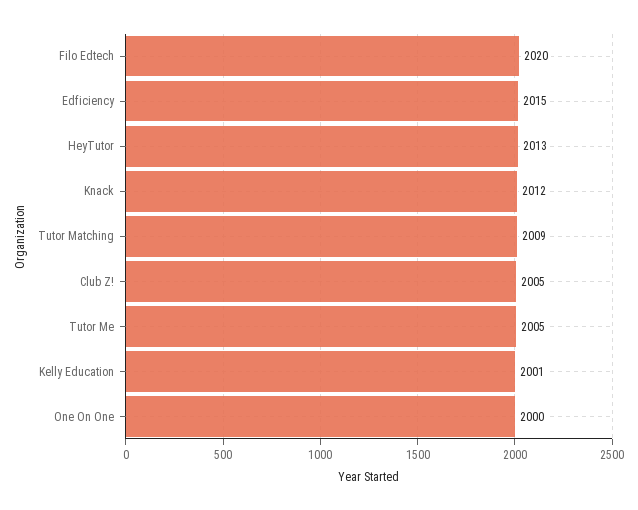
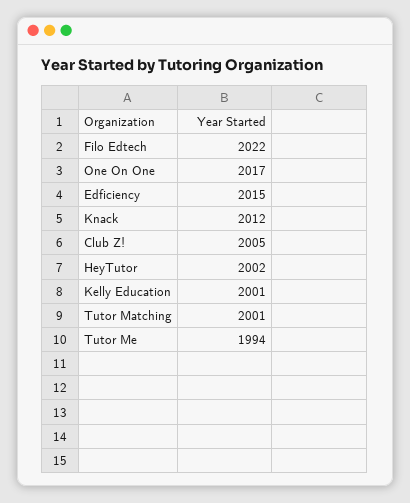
  {
-   "Filo Edtech": 2020,
+   "Filo Edtech": 2022,
    "Edficiency": 2015,
-   "HeyTutor": 2013,
+   "HeyTutor": 2002,
    "Knack": 2012,
-   "Tutor Matching": 2009,
+   "Tutor Matching": 2001,
    "Club Z!": 2005,
-   "Tutor Me": 2005,
+   "Tutor Me": 1994,
    "Kelly Education": 2001,
-   "One On One": 2000
+   "One On One": 2017
  }

